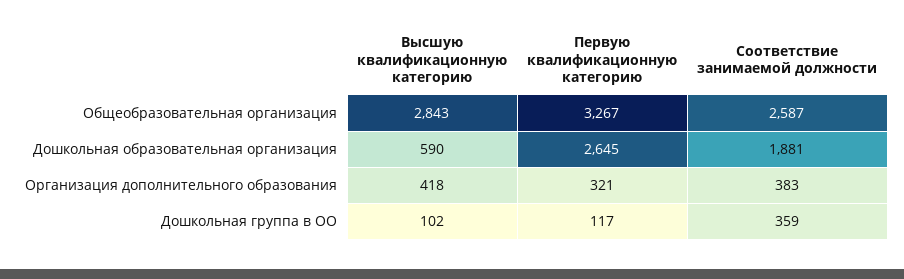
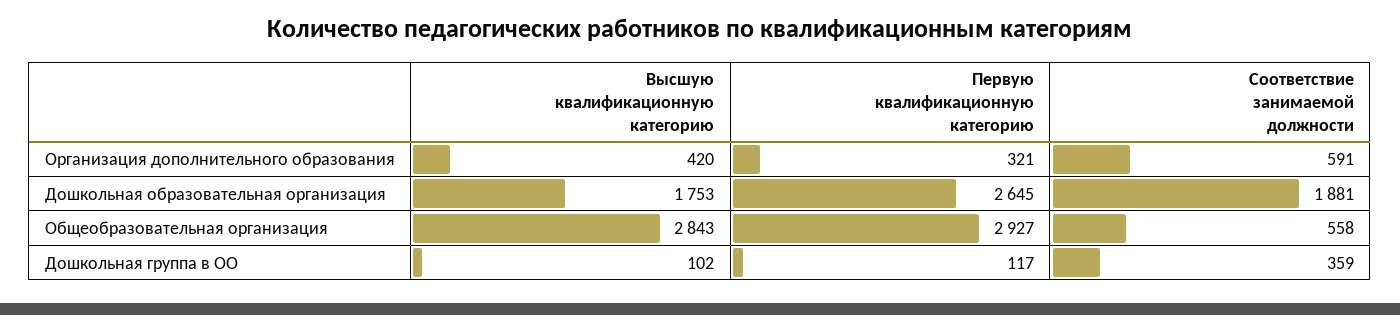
  {
    "Высшую квалификационную категорию": {
      "Общеобразовательная организация": 2843,
-     "Дошкольная образовательная организация": 590,
+     "Дошкольная образовательная организация": 1753,
-     "Организация дополнительного образования": 418,
+     "Организация дополнительного образования": 420,
      "Дошкольная группа в ОО": 102
    },
    "Первую квалификационную категорию": {
-     "Общеобразовательная организация": 3267,
+     "Общеобразовательная организация": 2927,
      "Дошкольная образовательная организация": 2645,
      "Организация дополнительного образования": 321,
      "Дошкольная группа в ОО": 117
    },
    "Соответствие занимаемой должности": {
-     "Общеобразовательная организация": 2587,
+     "Общеобразовательная организация": 558,
      "Дошкольная образовательная организация": 1881,
-     "Организация дополнительного образования": 383,
+     "Организация дополнительного образования": 591,
      "Дошкольная группа в ОО": 359
    }
  }

